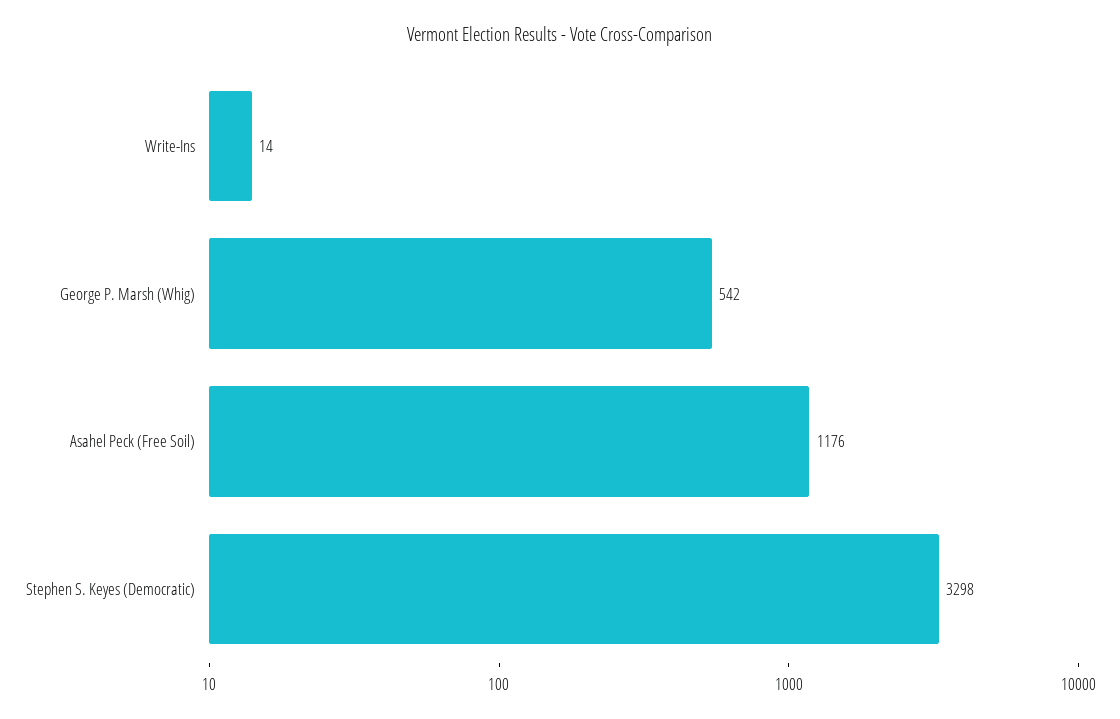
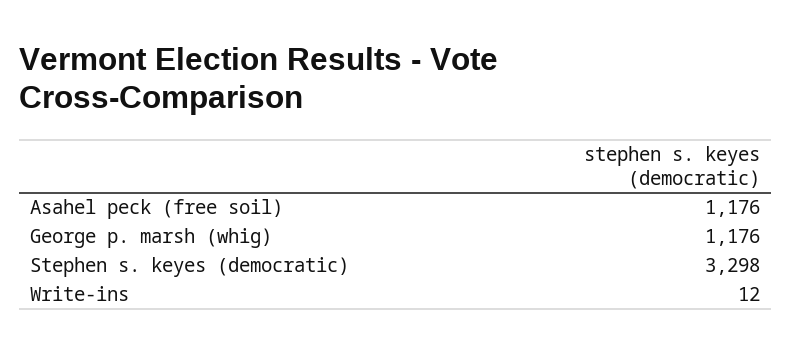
  {
-   "Write-Ins": 14,
+   "Write-Ins": 12,
-   "George P. Marsh (Whig)": 542,
+   "George P. Marsh (Whig)": 1176,
    "Asahel Peck (Free Soil)": 1176,
    "Stephen S. Keyes (Democratic)": 3298
  }

